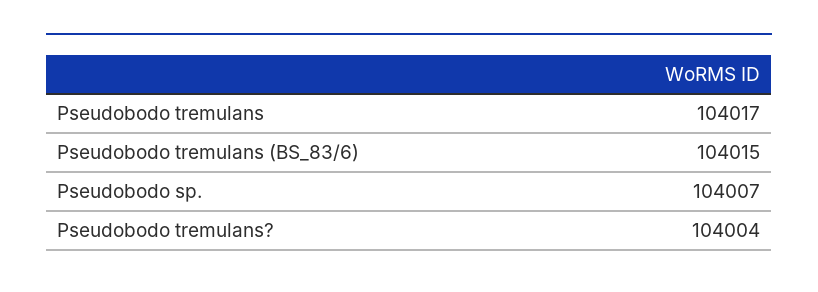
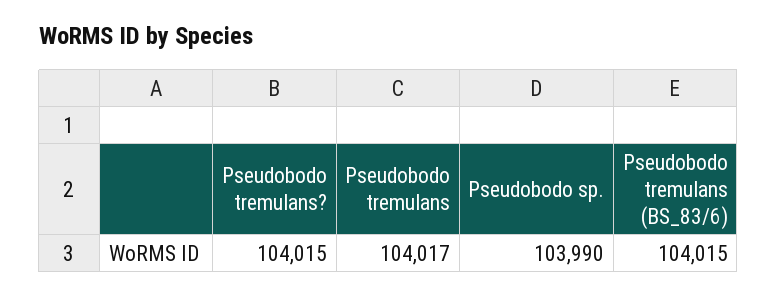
  {
    "Pseudobodo tremulans": 104017,
    "Pseudobodo tremulans (BS_83/6)": 104015,
-   "Pseudobodo sp.": 104007,
+   "Pseudobodo sp.": 103990,
-   "Pseudobodo tremulans?": 104004
+   "Pseudobodo tremulans?": 104015
  }

